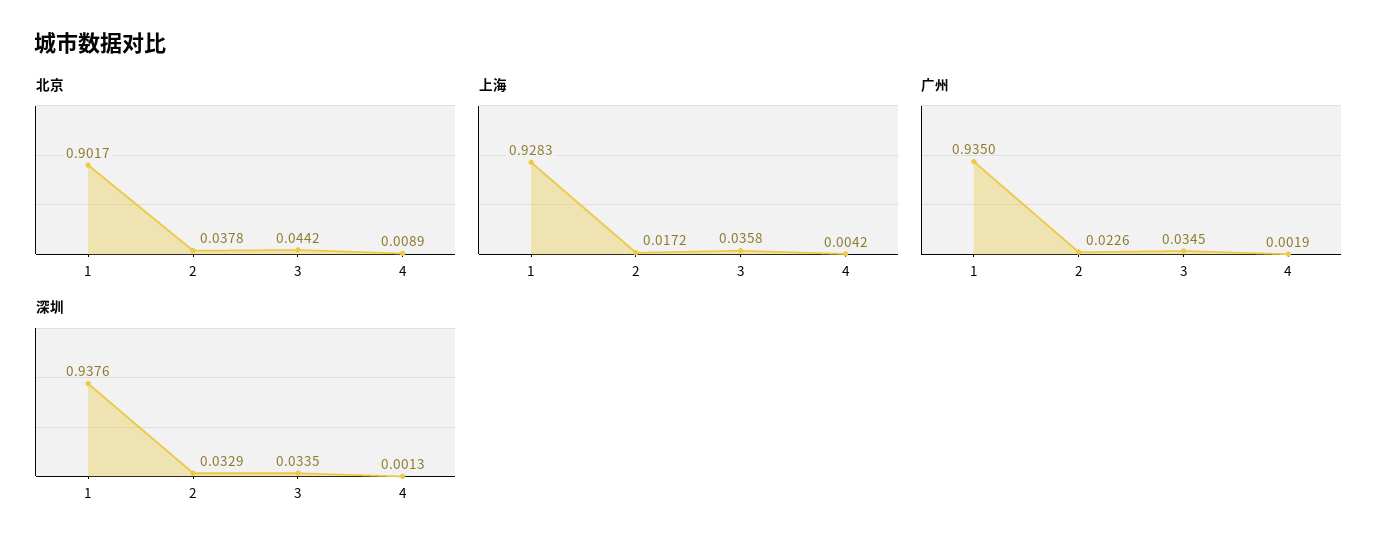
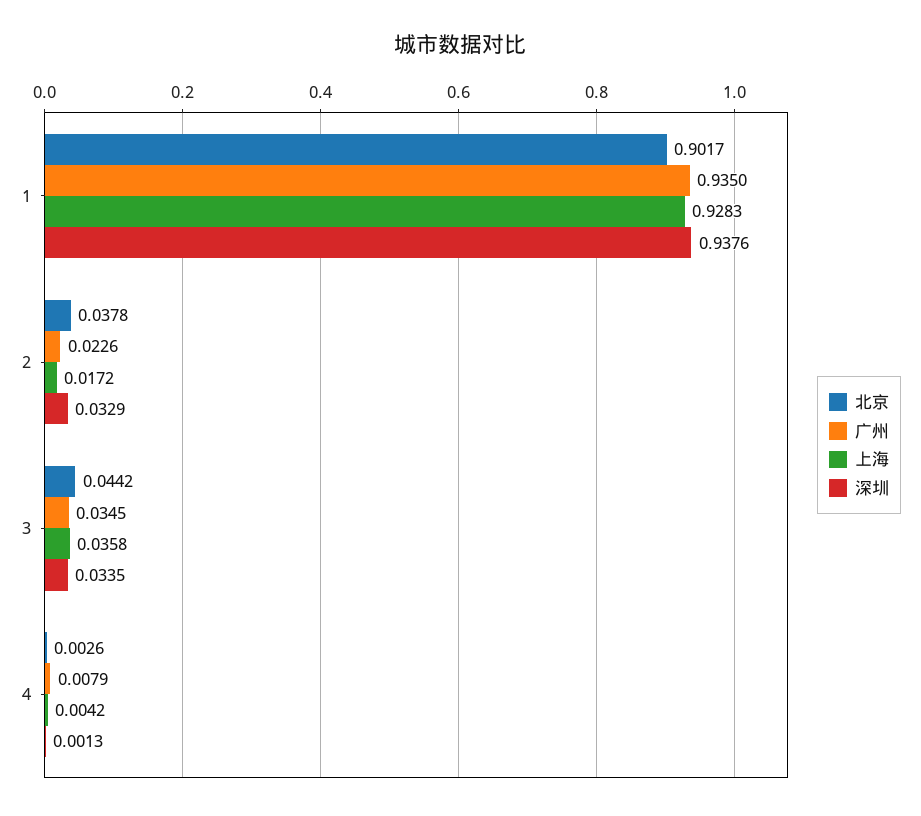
  {
    "北京": {
      "1": 0.9017,
      "2": 0.0378,
      "3": 0.0442,
-     "4": 0.0089
+     "4": 0.0026
    },
    "上海": {
      "1": 0.9283,
      "2": 0.0172,
      "3": 0.0358,
      "4": 0.0042
    },
    "广州": {
      "1": 0.935,
      "2": 0.0226,
      "3": 0.0345,
-     "4": 0.0019
+     "4": 0.0079
    },
    "深圳": {
      "1": 0.9376,
      "2": 0.0329,
      "3": 0.0335,
      "4": 0.0013
    }
  }

